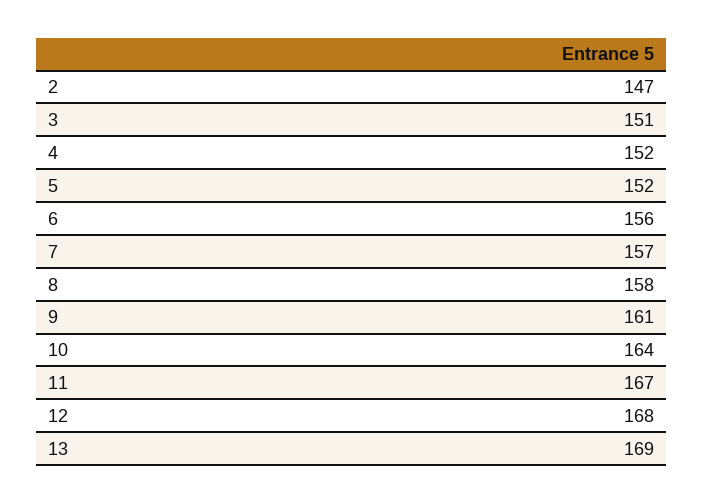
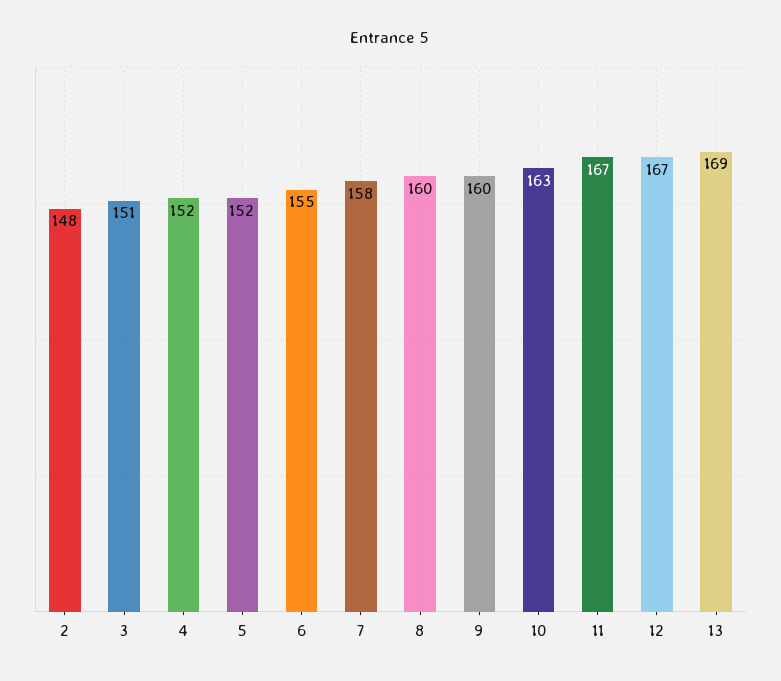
  {
-   "2": 147,
+   "2": 148,
    "3": 151,
    "4": 152,
    "5": 152,
-   "6": 156,
+   "6": 155,
-   "7": 157,
+   "7": 158,
-   "8": 158,
+   "8": 160,
-   "9": 161,
+   "9": 160,
-   "10": 164,
+   "10": 163,
    "11": 167,
-   "12": 168,
+   "12": 167,
    "13": 169
  }

